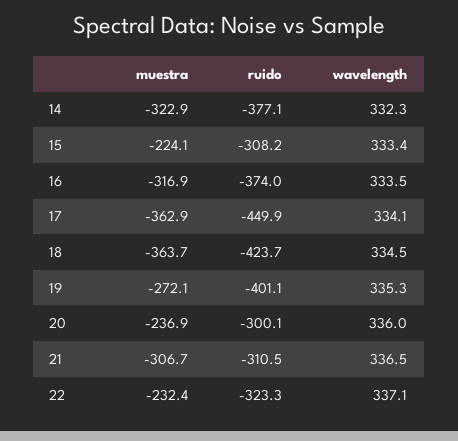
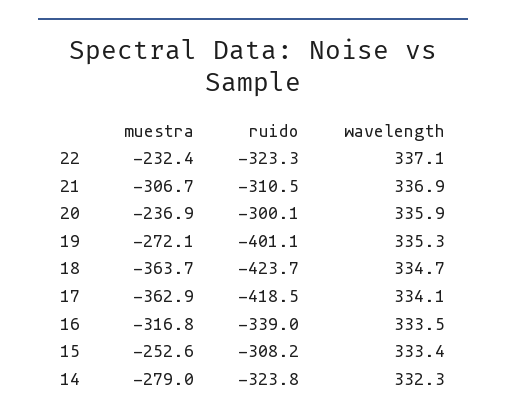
  {
    "muestra": {
-     "14": -322.9,
+     "14": -279,
-     "15": -224.1,
+     "15": -252.6,
-     "16": -316.9,
+     "16": -316.8,
      "17": -362.9,
      "18": -363.7,
      "19": -272.1,
      "20": -236.9,
      "21": -306.7,
      "22": -232.4
    },
    "ruido": {
-     "14": -377.1,
+     "14": -323.8,
      "15": -308.2,
-     "16": -374,
+     "16": -339,
-     "17": -449.9,
+     "17": -418.5,
      "18": -423.7,
      "19": -401.1,
      "20": -300.1,
      "21": -310.5,
      "22": -323.3
    },
    "wavelength": {
      "14": 332.3,
      "15": 333.4,
      "16": 333.5,
      "17": 334.1,
-     "18": 334.5,
+     "18": 334.7,
      "19": 335.3,
-     "20": 336,
+     "20": 335.9,
-     "21": 336.5,
+     "21": 336.9,
      "22": 337.1
    }
  }

